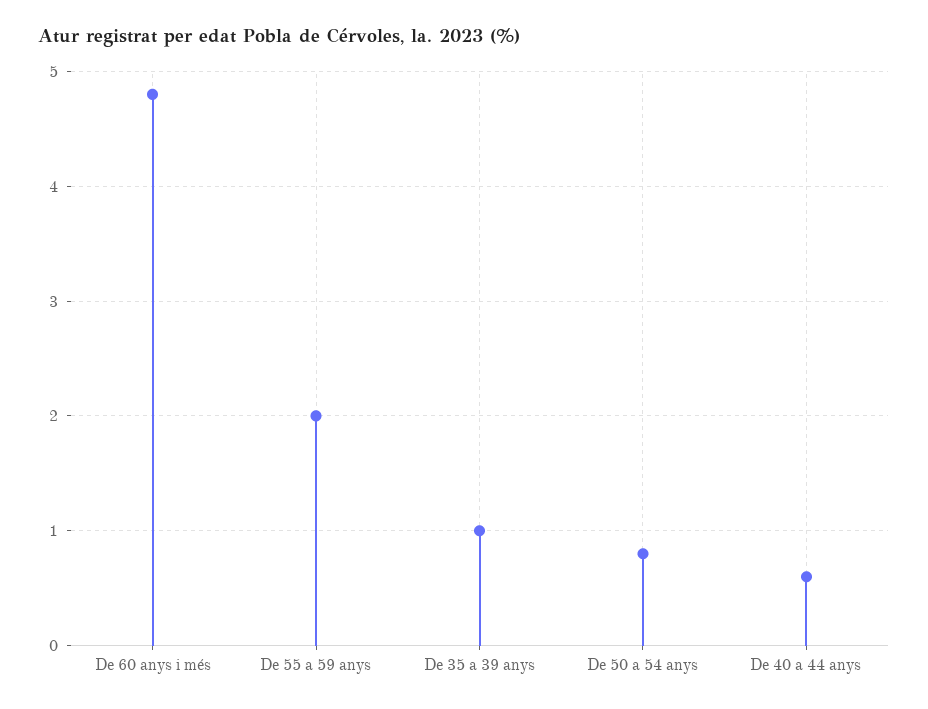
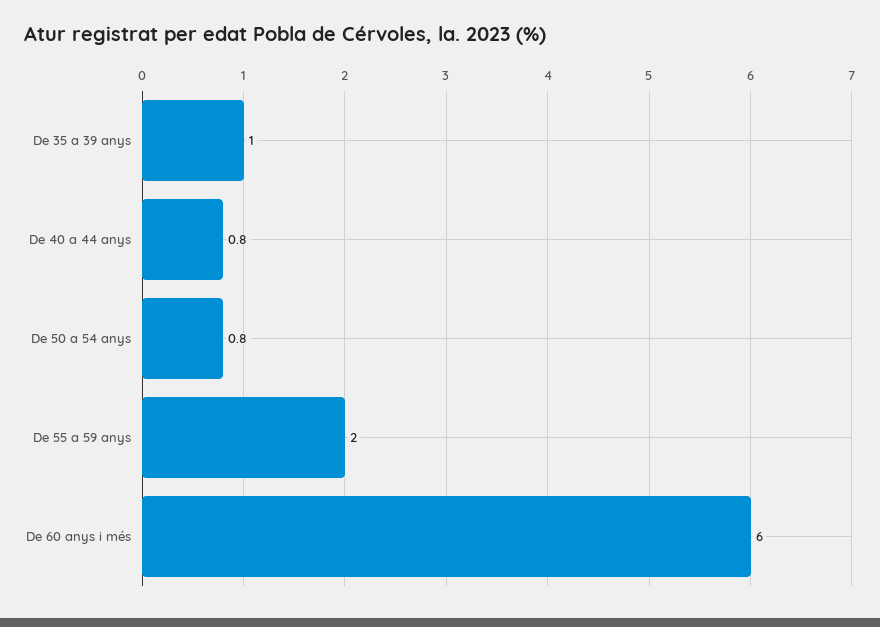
  {
-   "De 60 anys i més": 4.8,
+   "De 60 anys i més": 6,
    "De 55 a 59 anys": 2,
    "De 35 a 39 anys": 1,
    "De 50 a 54 anys": 0.8,
-   "De 40 a 44 anys": 0.6
+   "De 40 a 44 anys": 0.8
  }

